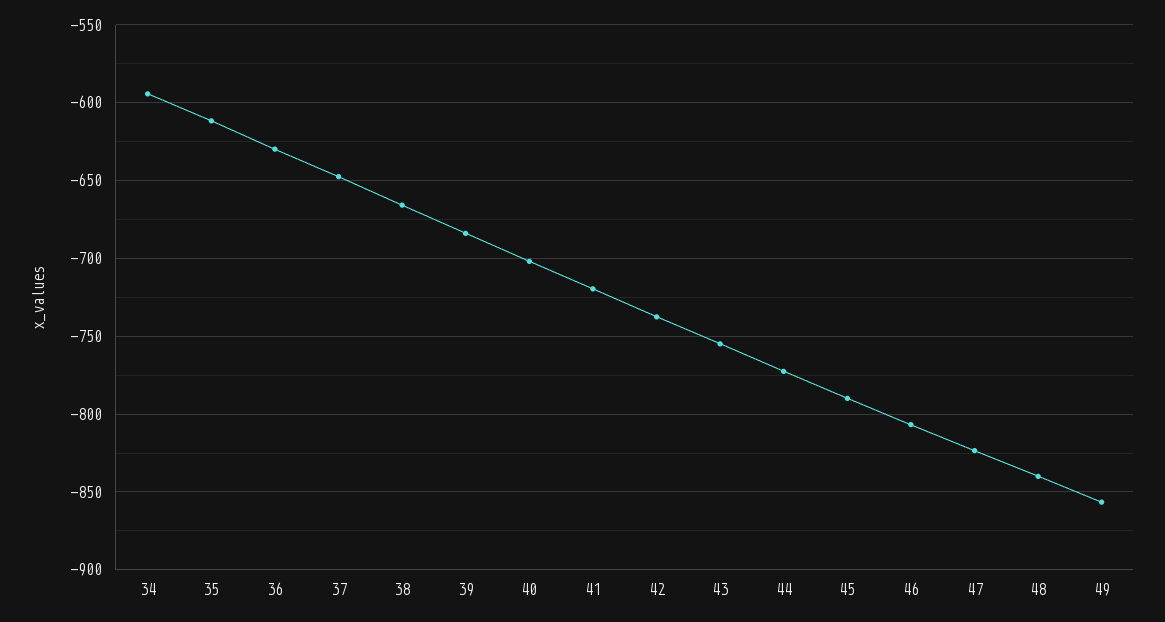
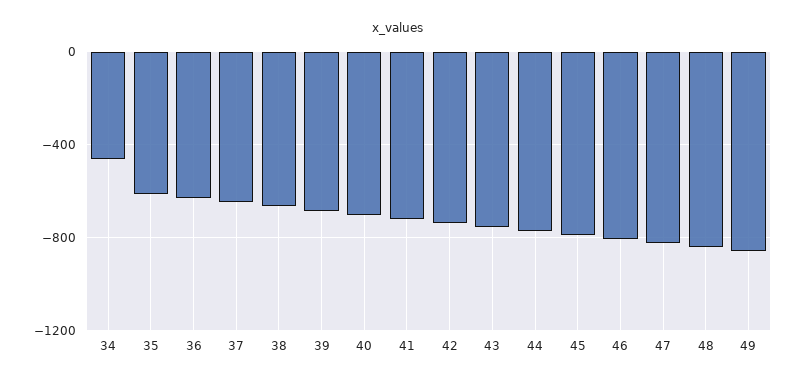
  {
-   "34": -595,
+   "34": -450,
    "35": -610,
    "36": -630,
    "37": -650,
    "38": -665,
    "39": -685,
    "40": -700,
    "41": -720,
    "42": -740,
    "43": -755,
    "44": -775,
    "45": -790,
    "46": -805,
    "47": -825,
    "48": -840,
    "49": -855
  }

